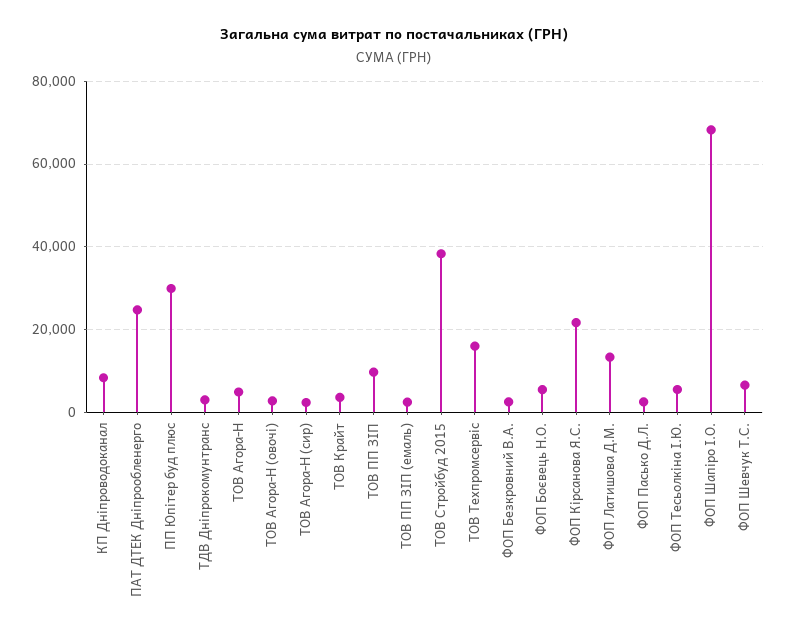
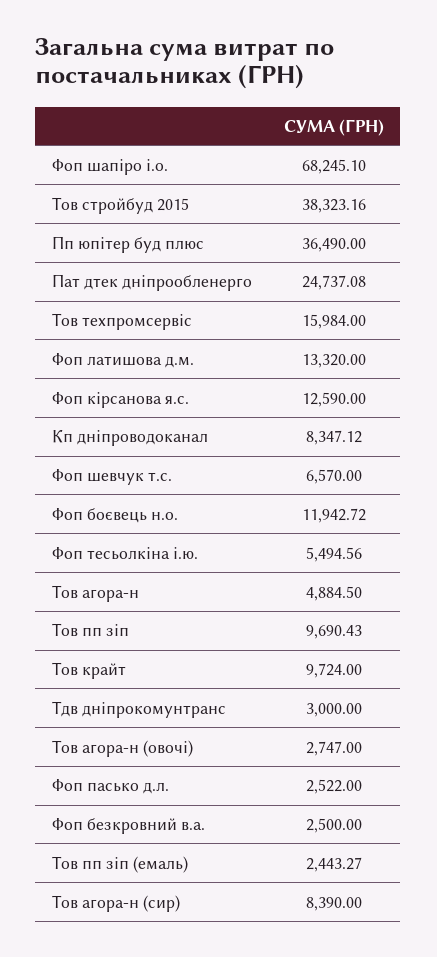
  {
    "КП Дніпроводоканал": 8347.12,
    "ПАТ ДТЕК Дніпрообленерго": 24737.08,
-   "ПП Юпітер буд плюс": 30000,
+   "ПП Юпітер буд плюс": 36490,
    "ТДВ Дніпрокомунтранс": 3000,
    "ТОВ Агора-Н": 4884.5,
    "ТОВ Агора-Н (овочі)": 2747,
-   "ТОВ Агора-Н (сир)": 2000,
+   "ТОВ Агора-Н (сир)": 8390,
-   "ТОВ Крайт": 4000,
+   "ТОВ Крайт": 9724,
    "ТОВ ПП ЗІП": 9690.43,
    "ТОВ ПП ЗІП (емаль)": 2443.27,
    "ТОВ Стройбуд 2015": 38323.16,
    "ТОВ Техпромсервіс": 15984,
    "ФОП Безкровний В.А.": 2500,
-   "ФОП Боєвець Н.О.": 6000,
+   "ФОП Боєвець Н.О.": 11942.72,
-   "ФОП Кірсанова Я.С.": 22000,
+   "ФОП Кірсанова Я.С.": 12590,
    "ФОП Латишова Д.М.": 13320,
    "ФОП Пасько Д.Л.": 2522,
    "ФОП Тесьолкіна І.Ю.": 5494.56,
    "ФОП Шапіро І.О.": 68245.1,
    "ФОП Шевчук Т.С.": 6570
  }

